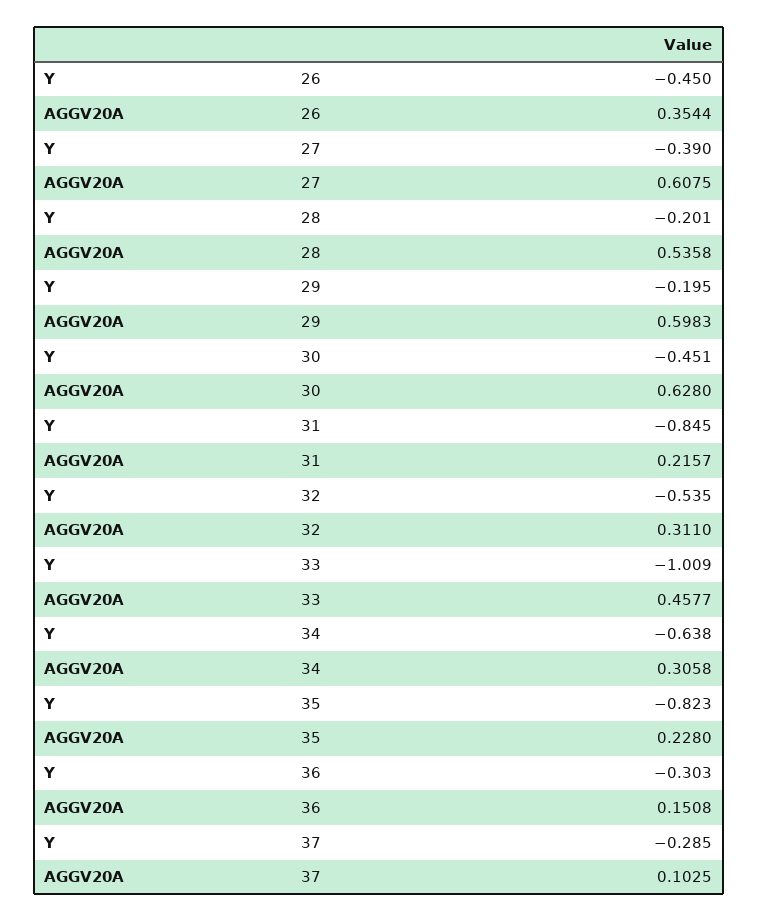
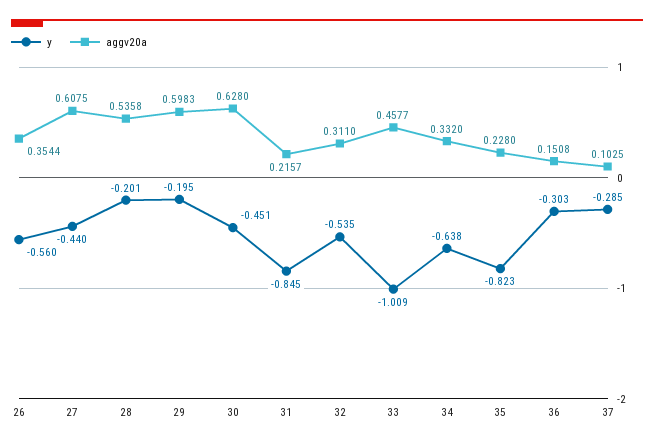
  {
    "Y": {
-     "26": -0.45,
+     "26": -0.56,
-     "27": -0.39,
+     "27": -0.44,
      "28": -0.201,
      "29": -0.195,
      "30": -0.451,
      "31": -0.845,
      "32": -0.535,
      "33": -1.009,
      "34": -0.638,
      "35": -0.823,
      "36": -0.303,
      "37": -0.285
    },
    "AGGV20A": {
      "26": 0.3544,
      "27": 0.6075,
      "28": 0.5358,
      "29": 0.5983,
      "30": 0.628,
      "31": 0.2157,
      "32": 0.311,
      "33": 0.4577,
-     "34": 0.3058,
+     "34": 0.332,
      "35": 0.228,
      "36": 0.1508,
      "37": 0.1025
    }
  }

